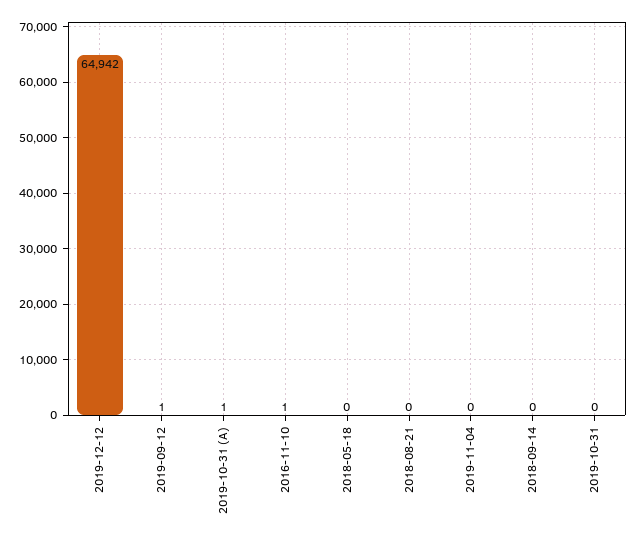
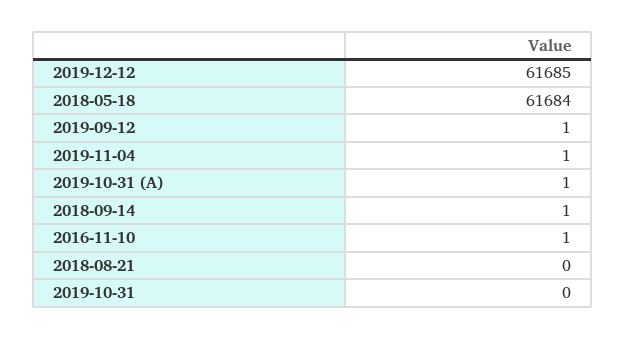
  {
-   "2019-12-12": 64942,
+   "2019-12-12": 61685,
    "2019-09-12": 1,
    "2019-10-31 (A)": 1,
    "2016-11-10": 1,
-   "2018-05-18": 0,
+   "2018-05-18": 61684,
    "2018-08-21": 0,
-   "2019-11-04": 0,
+   "2019-11-04": 1,
-   "2018-09-14": 0,
+   "2018-09-14": 1,
    "2019-10-31": 0
  }

